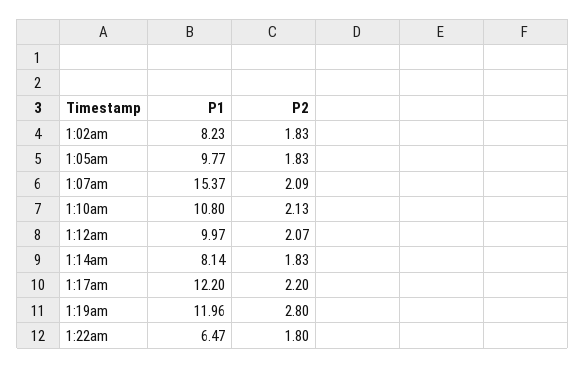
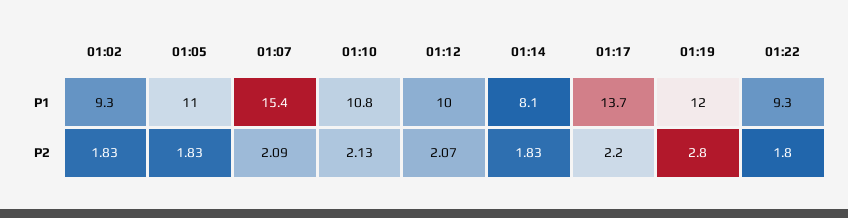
  {
    "P1": {
-     "1:02am": 8.23,
+     "1:02am": 9.3,
-     "1:05am": 9.77,
+     "1:05am": 11,
      "1:07am": 15.37,
      "1:10am": 10.8,
      "1:12am": 9.97,
      "1:14am": 8.14,
-     "1:17am": 12.2,
+     "1:17am": 13.7,
      "1:19am": 11.96,
-     "1:22am": 6.47
+     "1:22am": 9.3
    },
    "P2": {
      "1:02am": 1.83,
      "1:05am": 1.83,
      "1:07am": 2.09,
      "1:10am": 2.13,
      "1:12am": 2.07,
      "1:14am": 1.83,
      "1:17am": 2.2,
      "1:19am": 2.8,
      "1:22am": 1.8
    }
  }

